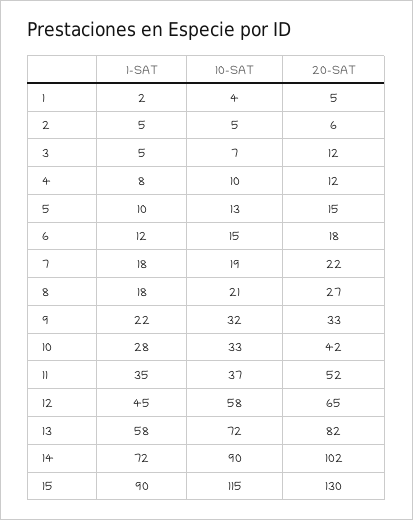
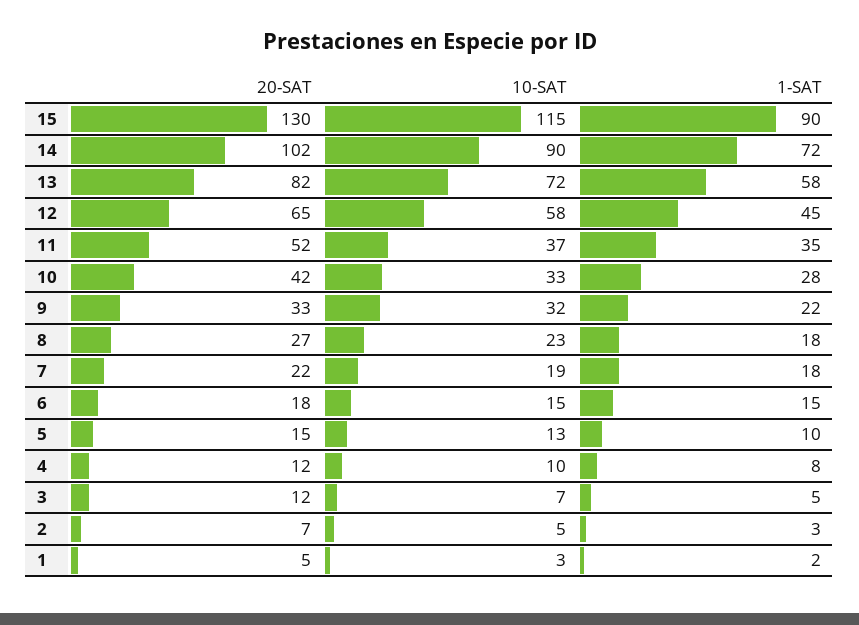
  {
    "1-SAT": {
      "1": 2,
-     "2": 5,
+     "2": 3,
      "3": 5,
      "4": 8,
      "5": 10,
-     "6": 12,
+     "6": 15,
      "7": 18,
      "8": 18,
      "9": 22,
      "10": 28,
      "11": 35,
      "12": 45,
      "13": 58,
      "14": 72,
      "15": 90
    },
    "10-SAT": {
-     "1": 4,
+     "1": 3,
      "2": 5,
      "3": 7,
      "4": 10,
      "5": 13,
      "6": 15,
      "7": 19,
-     "8": 21,
+     "8": 23,
      "9": 32,
      "10": 33,
      "11": 37,
      "12": 58,
      "13": 72,
      "14": 90,
      "15": 115
    },
    "20-SAT": {
      "1": 5,
-     "2": 6,
+     "2": 7,
      "3": 12,
      "4": 12,
      "5": 15,
      "6": 18,
      "7": 22,
      "8": 27,
      "9": 33,
      "10": 42,
      "11": 52,
      "12": 65,
      "13": 82,
      "14": 102,
      "15": 130
    }
  }

